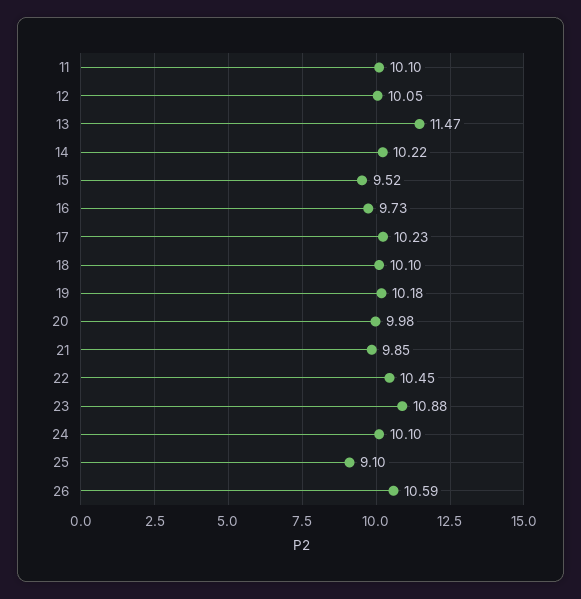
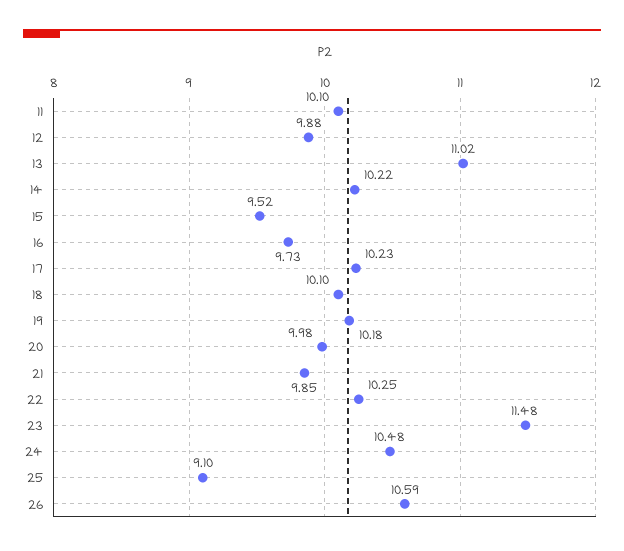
  {
    "11": 10.1,
-   "12": 10.05,
+   "12": 9.88,
-   "13": 11.47,
+   "13": 11.02,
    "14": 10.22,
    "15": 9.52,
    "16": 9.73,
    "17": 10.23,
    "18": 10.1,
    "19": 10.18,
    "20": 9.98,
    "21": 9.85,
-   "22": 10.45,
+   "22": 10.25,
-   "23": 10.88,
+   "23": 11.48,
-   "24": 10.1,
+   "24": 10.48,
    "25": 9.1,
    "26": 10.59
  }

